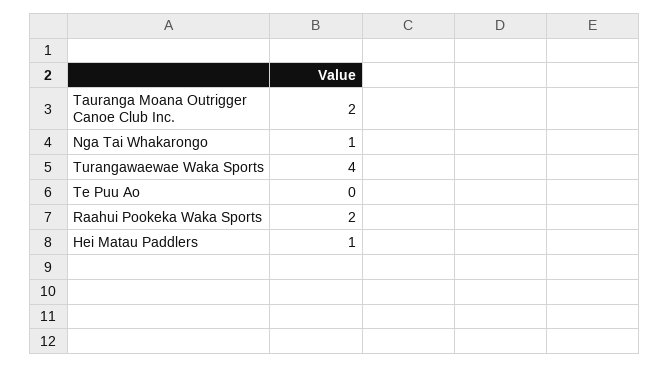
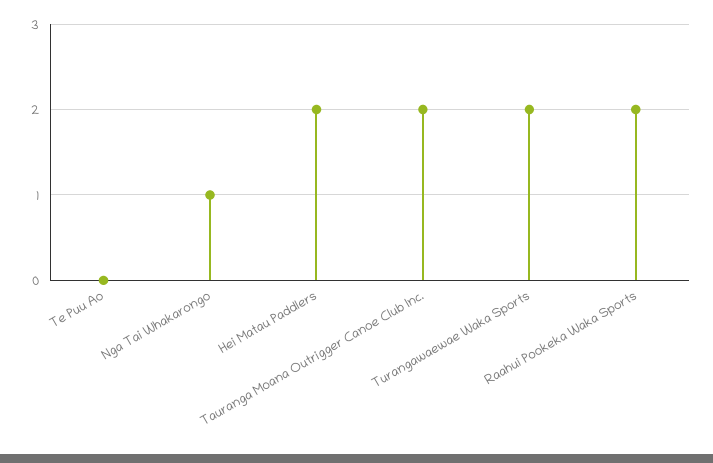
  {
    "Tauranga Moana Outrigger Canoe Club Inc.": 2,
    "Nga Tai Whakarongo": 1,
-   "Turangawaewae Waka Sports": 4,
+   "Turangawaewae Waka Sports": 2,
    "Te Puu Ao": 0,
    "Raahui Pookeka Waka Sports": 2,
-   "Hei Matau Paddlers": 1
+   "Hei Matau Paddlers": 2
  }

